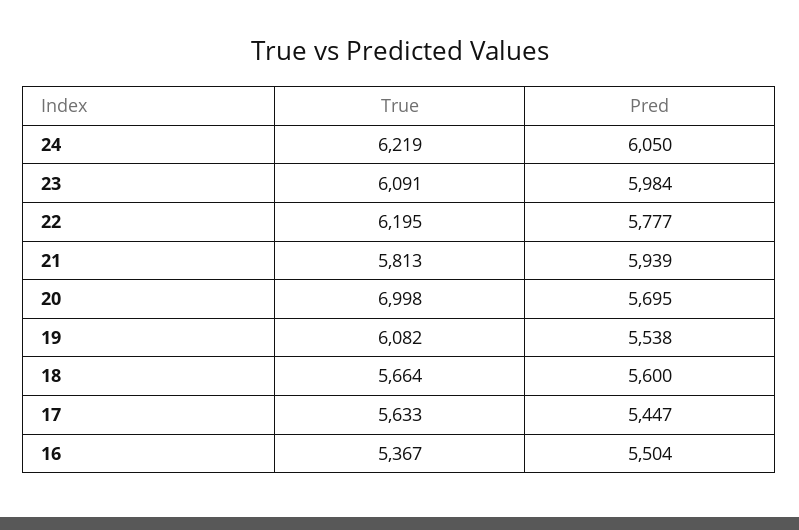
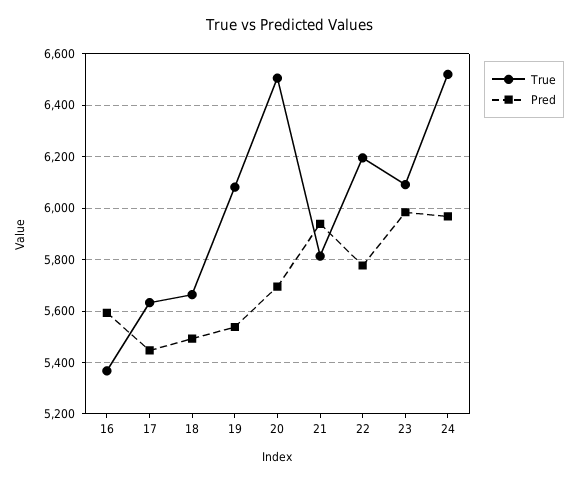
  {
    "True": {
-     "24": 6219,
+     "24": 6525,
      "23": 6091,
      "22": 6195,
      "21": 5813,
-     "20": 6998,
+     "20": 6500,
      "19": 6082,
      "18": 5664,
      "17": 5633,
      "16": 5367
    },
    "Pred": {
-     "24": 6050,
+     "24": 5975,
      "23": 5984,
      "22": 5777,
      "21": 5939,
      "20": 5695,
      "19": 5538,
-     "18": 5600,
+     "18": 5500,
      "17": 5447,
-     "16": 5504
+     "16": 5600
    }
  }

